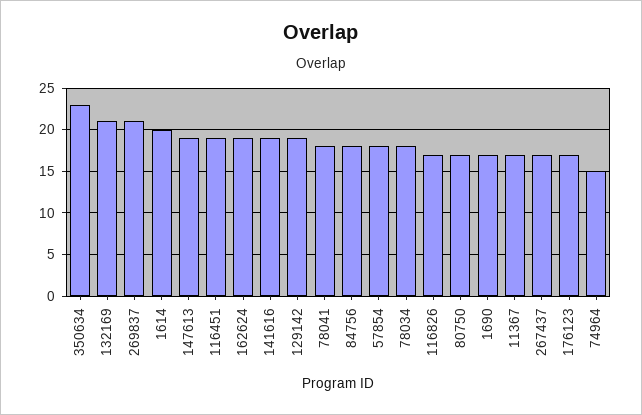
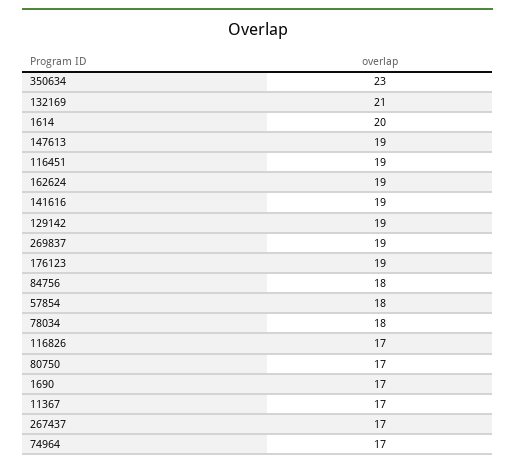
  {
    "350634": 23,
    "132169": 21,
-   "269837": 21,
+   "269837": 19,
    "1614": 20,
    "147613": 19,
    "116451": 19,
    "162624": 19,
    "141616": 19,
    "129142": 19,
-   "78041": 18,
    "84756": 18,
    "57854": 18,
    "78034": 18,
    "116826": 17,
    "80750": 17,
    "1690": 17,
    "11367": 17,
    "267437": 17,
-   "176123": 17,
+   "176123": 19,
-   "74964": 15
+   "74964": 17
  }

